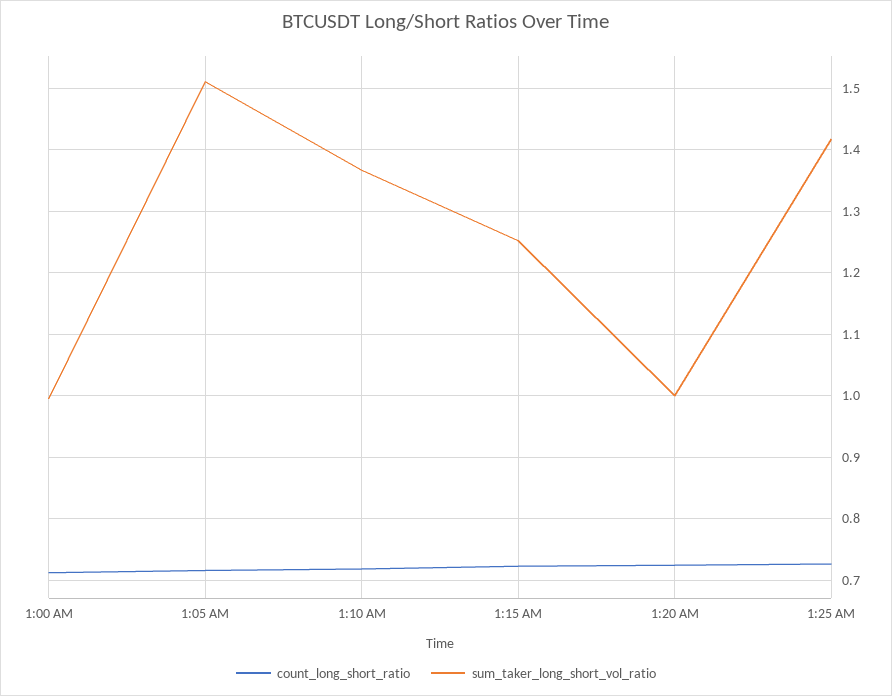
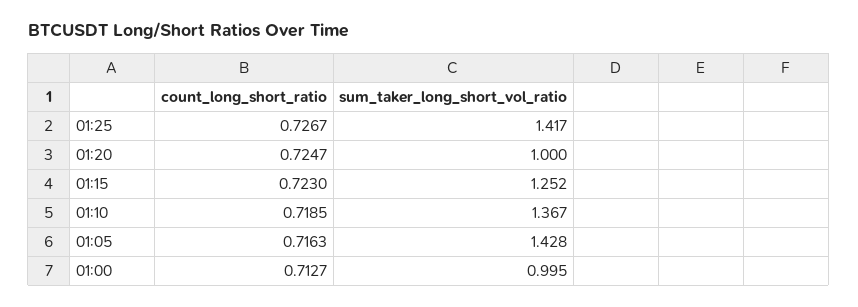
  {
    "count_long_short_ratio": {
      "1:00 AM": 0.7127,
      "1:05 AM": 0.7163,
      "1:10 AM": 0.7185,
      "1:15 AM": 0.723,
      "1:20 AM": 0.7247,
      "1:25 AM": 0.7267
    },
    "sum_taker_long_short_vol_ratio": {
      "1:00 AM": 0.995,
-     "1:05 AM": 1.51,
+     "1:05 AM": 1.428,
      "1:10 AM": 1.367,
      "1:15 AM": 1.252,
      "1:20 AM": 1,
      "1:25 AM": 1.417
    }
  }

